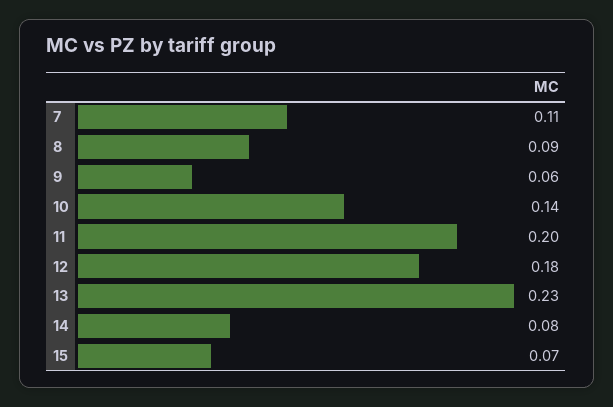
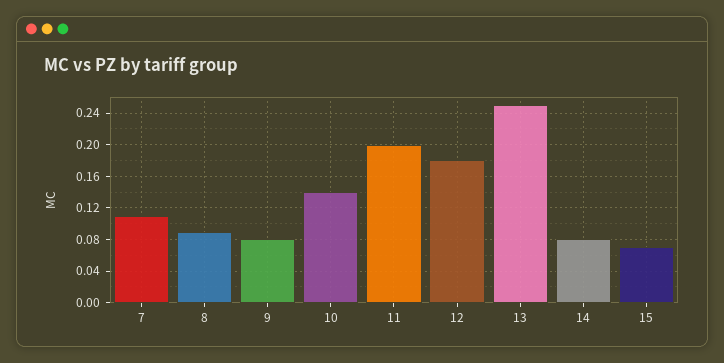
  {
    "7": 0.11,
    "8": 0.09,
-   "9": 0.06,
+   "9": 0.08,
    "10": 0.14,
    "11": 0.2,
    "12": 0.18,
-   "13": 0.23,
+   "13": 0.25,
    "14": 0.08,
    "15": 0.07
  }

